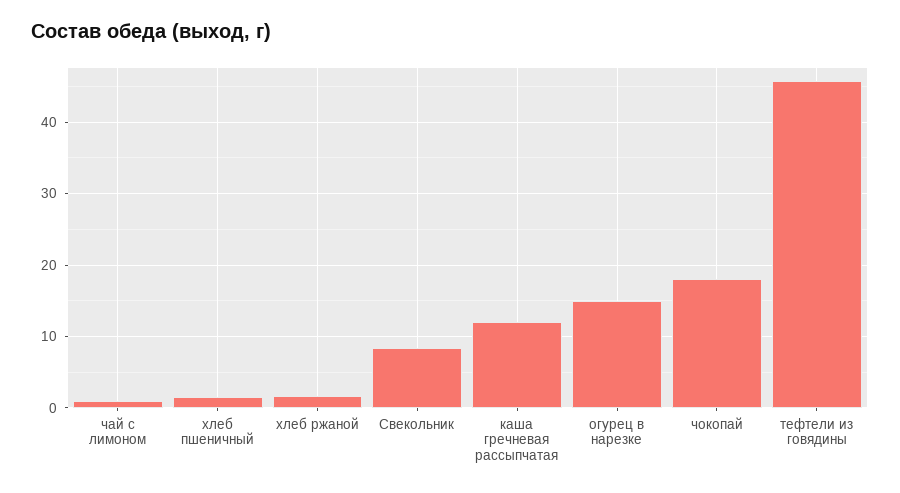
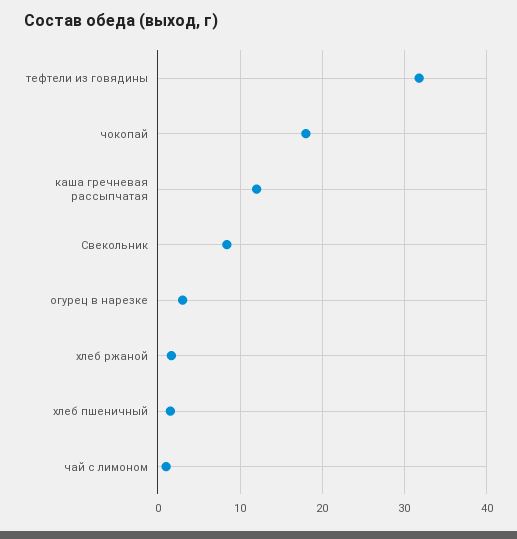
  {
    "чай с лимоном": 1,
    "хлеб пшеничный": 2,
    "хлеб ржаной": 2,
    "Свекольник": 8,
    "каша гречневая рассыпчатая": 12,
-   "огурец в нарезке": 15,
+   "огурец в нарезке": 3,
    "чокопай": 18,
-   "тефтели из говядины": 46
+   "тефтели из говядины": 32
  }

